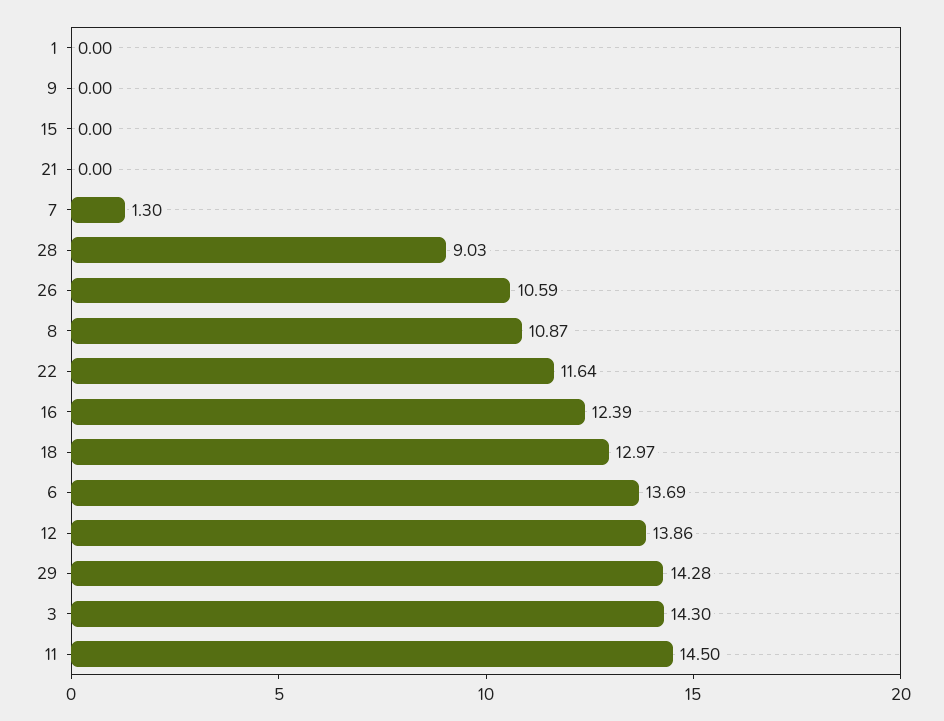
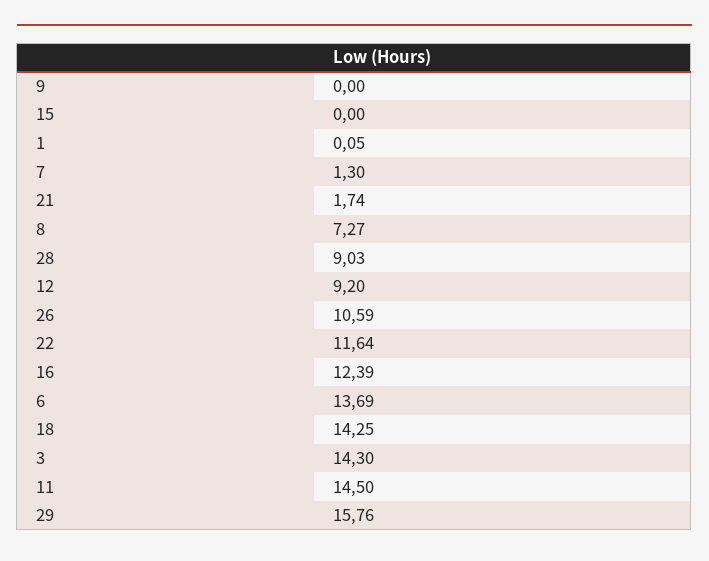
  {
-   "1": 0,
+   "1": 0.05,
    "9": 0,
    "15": 0,
-   "21": 0,
+   "21": 1.74,
    "7": 1.3,
    "28": 9.03,
    "26": 10.59,
-   "8": 10.87,
+   "8": 7.27,
    "22": 11.64,
    "16": 12.39,
-   "18": 12.97,
+   "18": 14.25,
    "6": 13.69,
-   "12": 13.86,
+   "12": 9.2,
-   "29": 14.28,
+   "29": 15.76,
    "3": 14.3,
    "11": 14.5
  }

